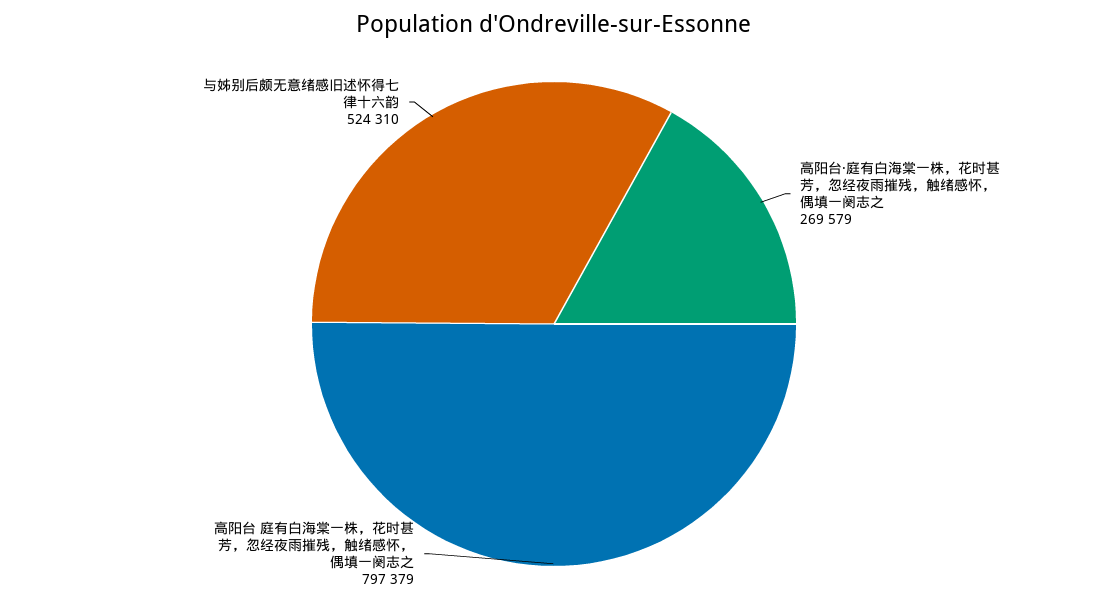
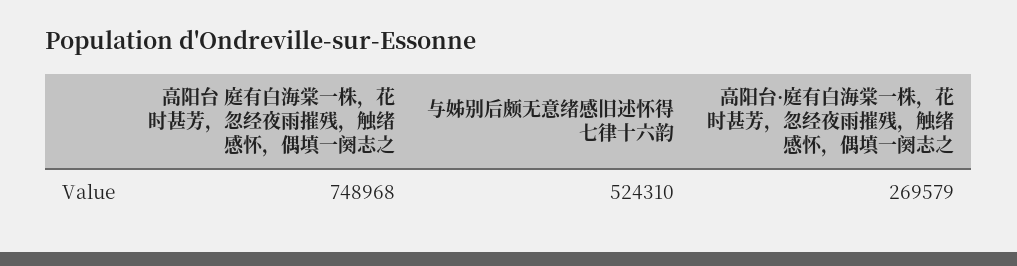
  {
    "高阳台·庭有白海棠一株，花时甚芳，忽经夜雨摧残，触绪感怀，偶填一阕志之": 269579,
-   "高阳台 庭有白海棠一株，花时甚芳，忽经夜雨摧残，触绪感怀，偶填一阕志之": 797379,
+   "高阳台 庭有白海棠一株，花时甚芳，忽经夜雨摧残，触绪感怀，偶填一阕志之": 748968,
    "与姊别后颇无意绪感旧述怀得七律十六韵": 524310
  }

